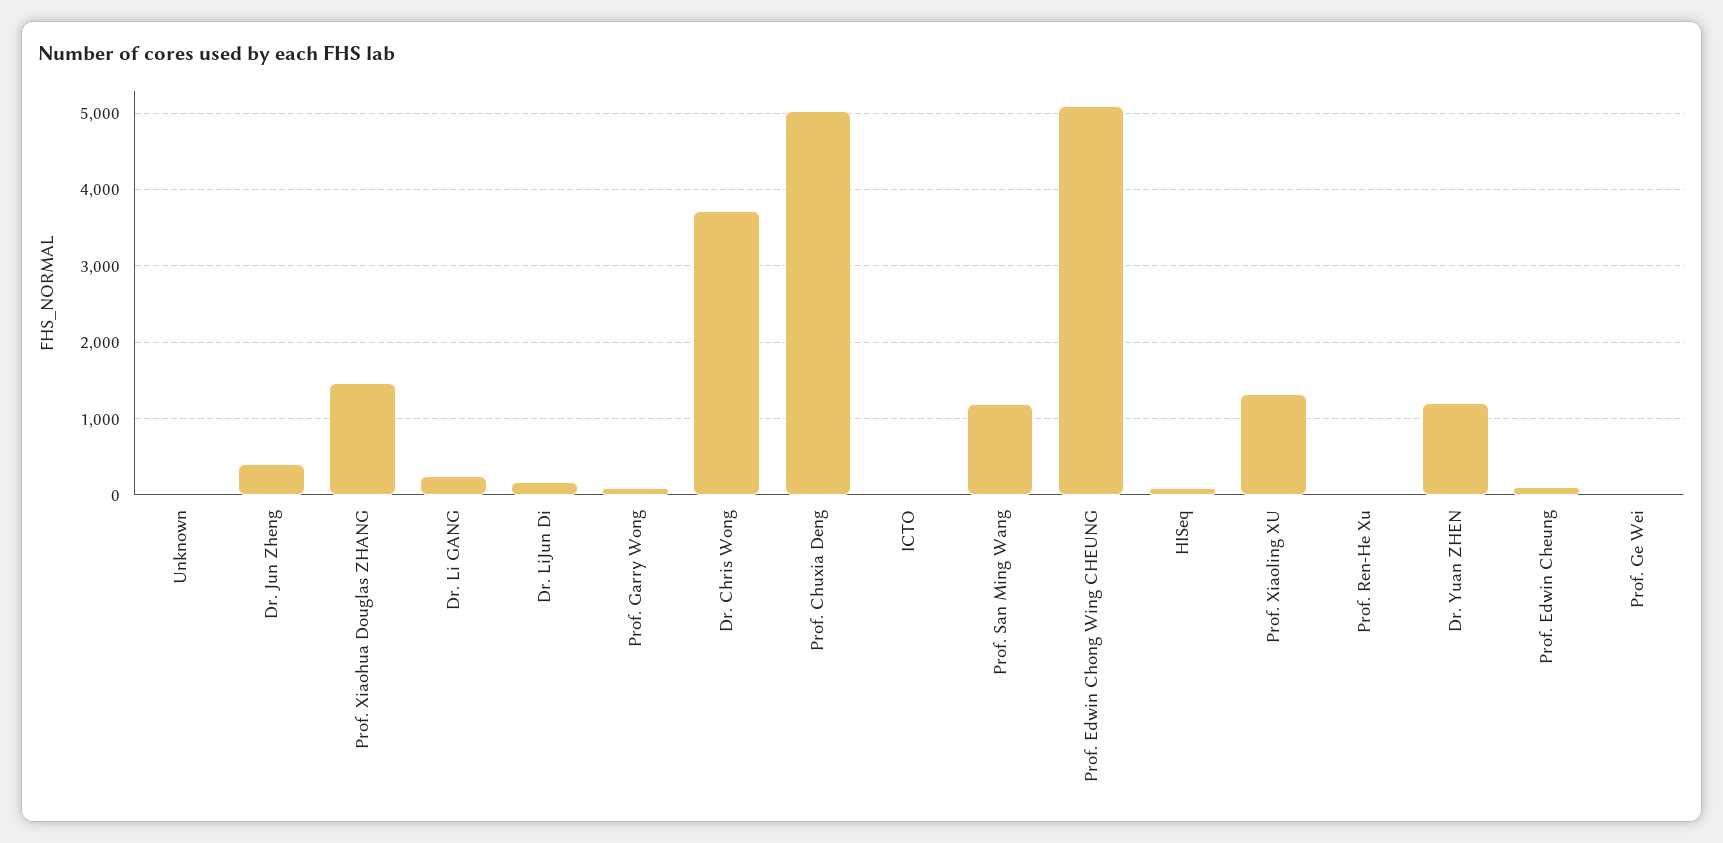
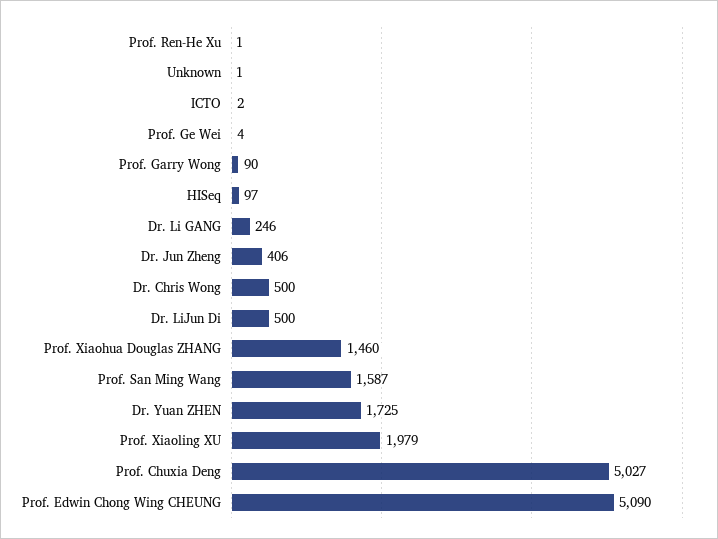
  {
    "Unknown": 1,
    "Dr. Jun Zheng": 406,
    "Prof. Xiaohua Douglas ZHANG": 1460,
    "Dr. Li GANG": 246,
-   "Dr. LiJun Di": 200,
+   "Dr. LiJun Di": 500,
    "Prof. Garry Wong": 90,
-   "Dr. Chris Wong": 3700,
+   "Dr. Chris Wong": 500,
    "Prof. Chuxia Deng": 5027,
    "ICTO": 2,
-   "Prof. San Ming Wang": 1200,
+   "Prof. San Ming Wang": 1587,
    "Prof. Edwin Chong Wing CHEUNG": 5090,
    "HISeq": 97,
-   "Prof. Xiaoling XU": 1300,
+   "Prof. Xiaoling XU": 1979,
    "Prof. Ren-He Xu": 1,
-   "Dr. Yuan ZHEN": 1200,
+   "Dr. Yuan ZHEN": 1725,
-   "Prof. Edwin Cheung": 100,
    "Prof. Ge Wei": 4
  }

